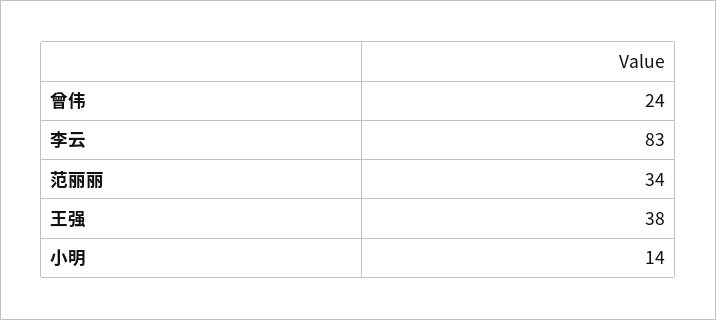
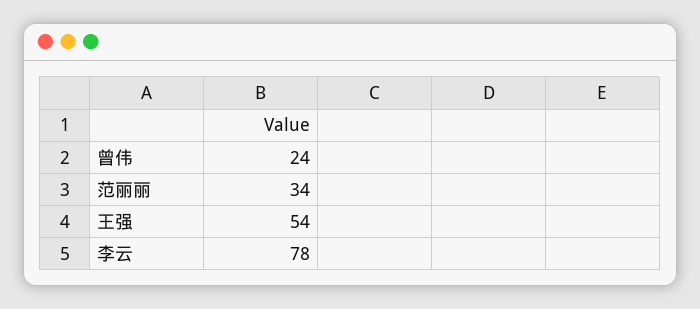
  {
    "曾伟": 24,
-   "李云": 83,
+   "李云": 78,
    "范丽丽": 34,
-   "王强": 38,
+   "王强": 54
-   "小明": 14
  }

